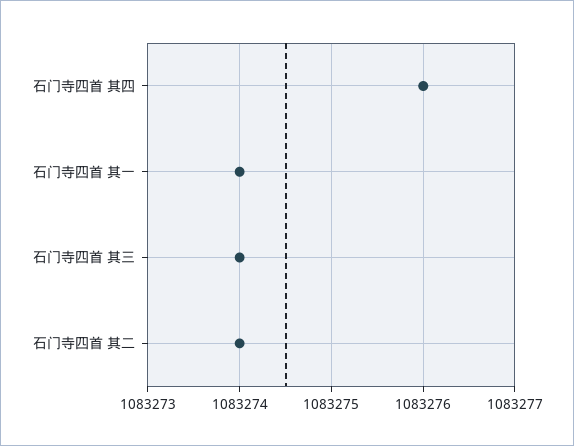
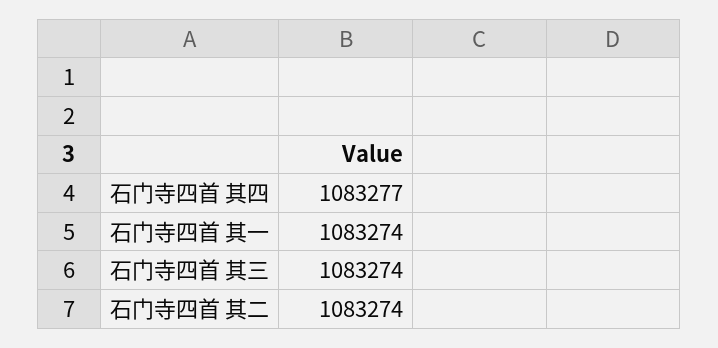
  {
-   "石门寺四首 其四": 1083276,
+   "石门寺四首 其四": 1083277,
    "石门寺四首 其一": 1083274,
    "石门寺四首 其三": 1083274,
    "石门寺四首 其二": 1083274
  }

